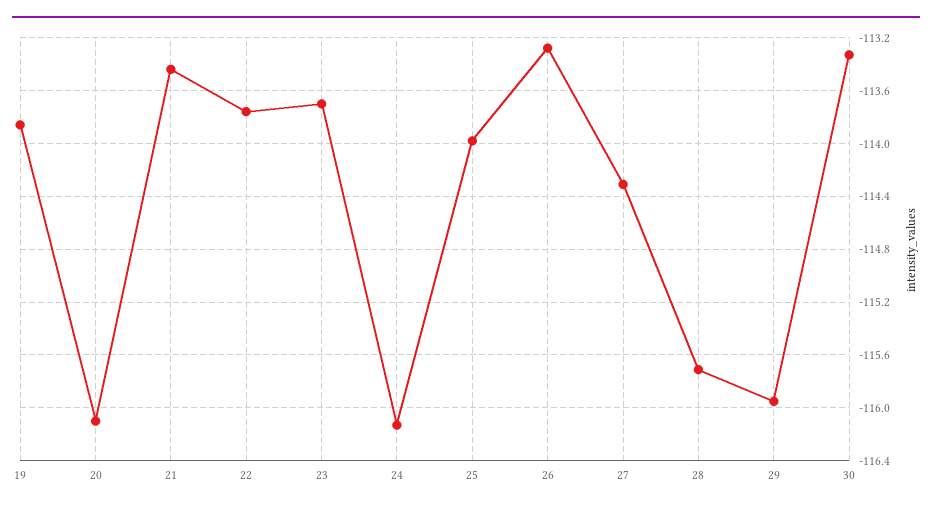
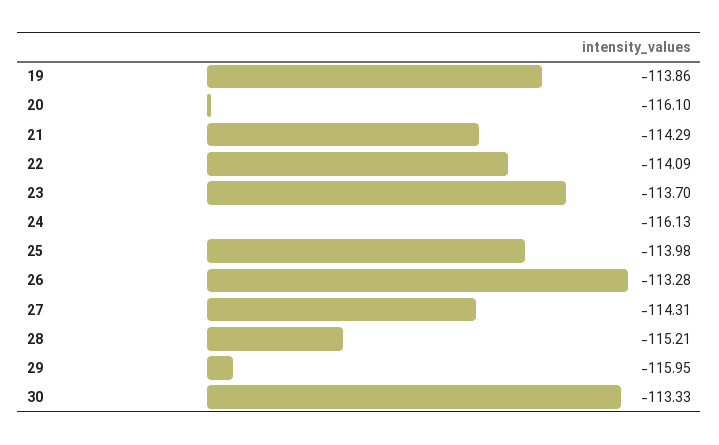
  {
    "19": -113.86,
    "20": -116.1,
-   "21": -113.45,
+   "21": -114.29,
-   "22": -113.75,
+   "22": -114.09,
    "23": -113.7,
    "24": -116.13,
    "25": -113.98,
    "26": -113.28,
    "27": -114.31,
-   "28": -115.7,
+   "28": -115.21,
    "29": -115.95,
    "30": -113.33
  }

